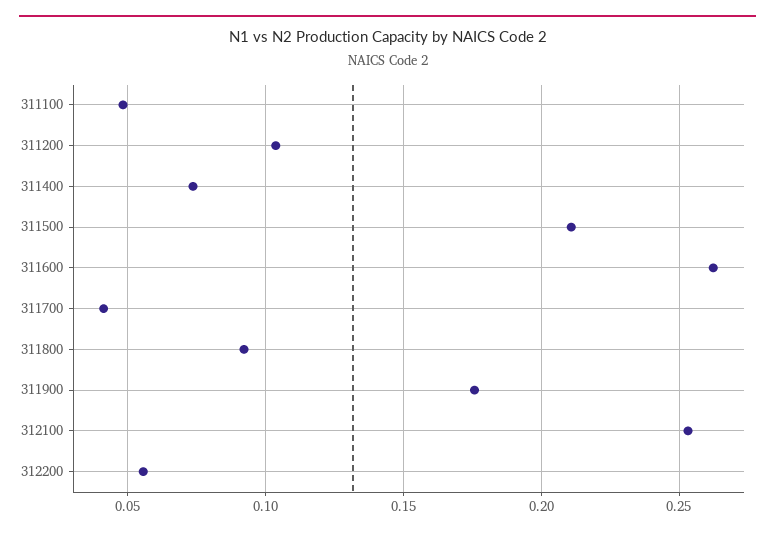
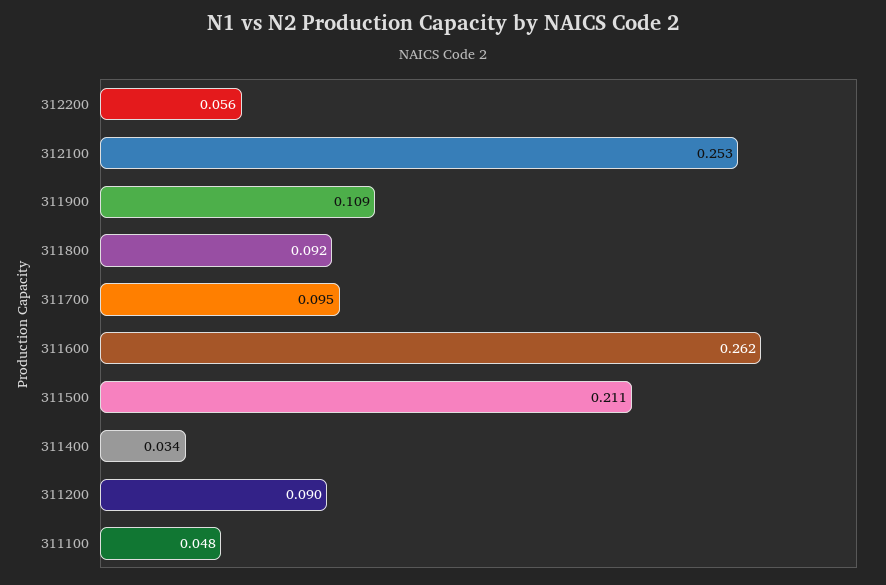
  {
    "311100": 0.048,
-   "311200": 0.105,
+   "311200": 0.09,
-   "311400": 0.075,
+   "311400": 0.034,
    "311500": 0.211,
    "311600": 0.262,
-   "311700": 0.04,
+   "311700": 0.095,
    "311800": 0.092,
-   "311900": 0.175,
+   "311900": 0.109,
    "312100": 0.253,
    "312200": 0.056
  }

